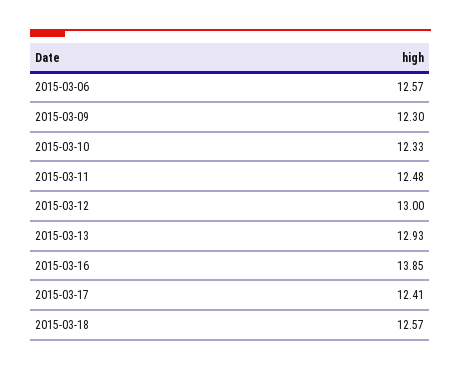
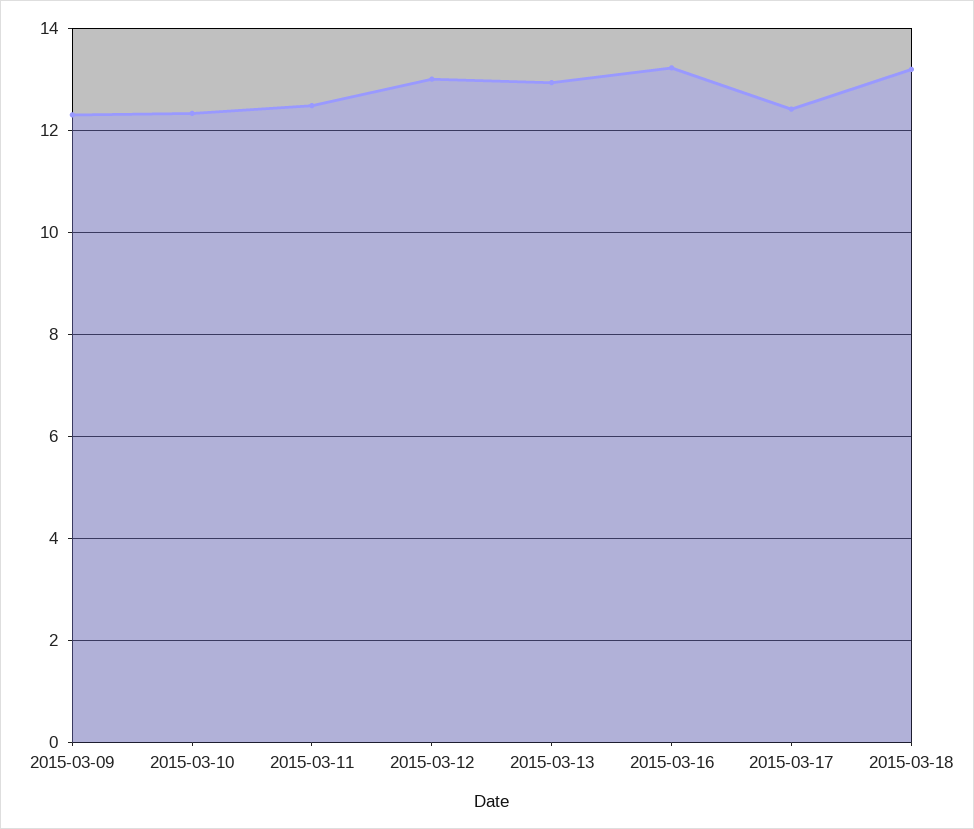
  {
-   "2015-03-06": 12.57,
    "2015-03-09": 12.3,
    "2015-03-10": 12.33,
    "2015-03-11": 12.48,
    "2015-03-12": 13,
    "2015-03-13": 12.93,
-   "2015-03-16": 13.85,
+   "2015-03-16": 13.2,
    "2015-03-17": 12.41,
-   "2015-03-18": 12.57
+   "2015-03-18": 13.2
  }

